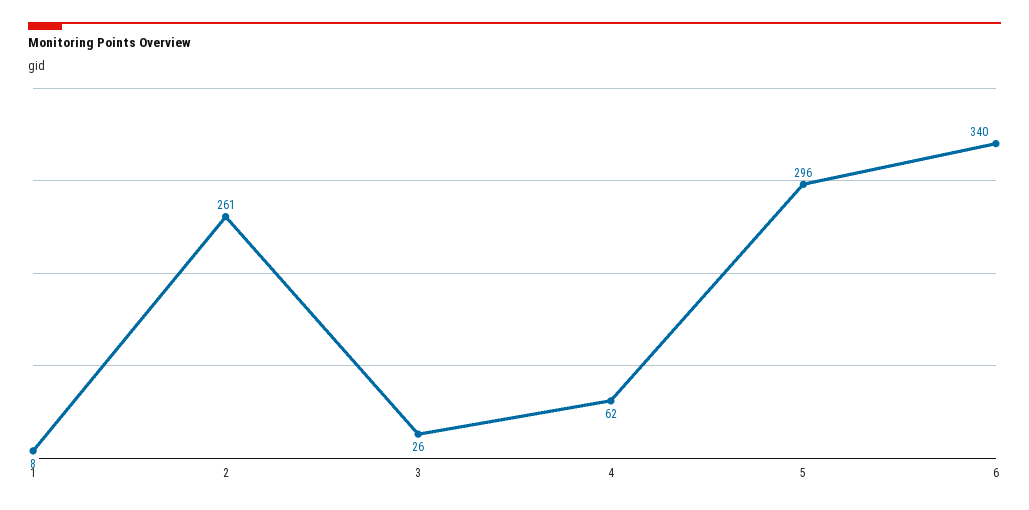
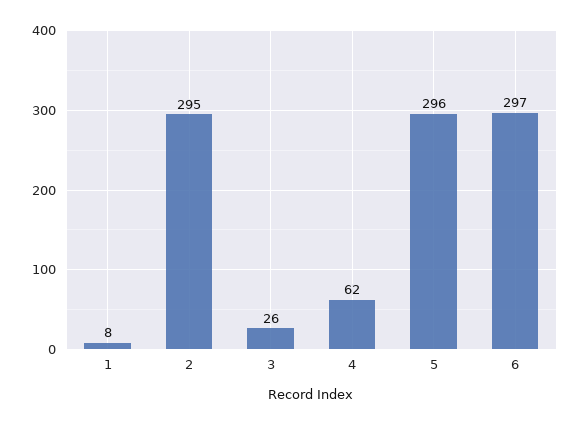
  {
    "1": 8,
-   "2": 261,
+   "2": 295,
    "3": 26,
    "4": 62,
    "5": 296,
-   "6": 340
+   "6": 297
  }

